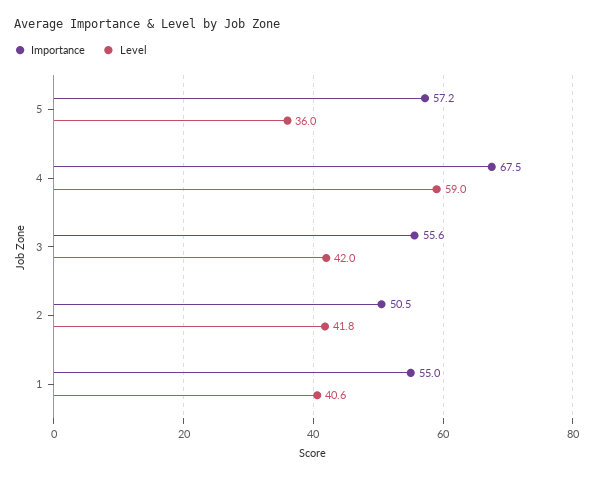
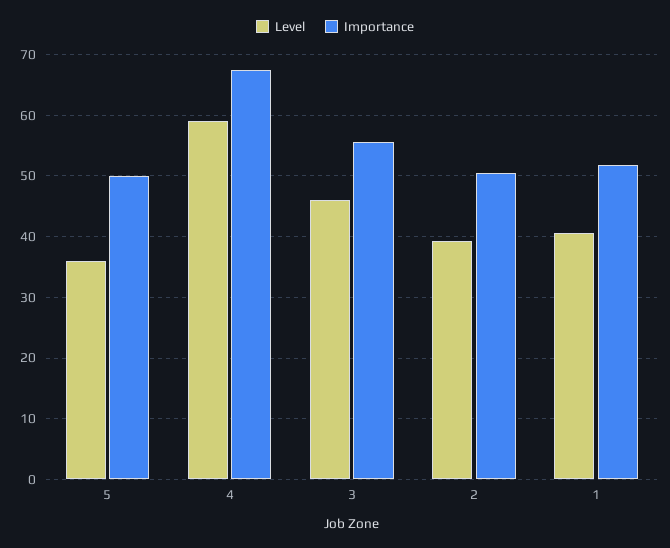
  {
    "Importance": {
-     "5": 57.2,
+     "5": 50,
      "4": 67.5,
      "3": 55.6,
      "2": 50.5,
-     "1": 55
+     "1": 52
    },
    "Level": {
      "5": 36,
      "4": 59,
-     "3": 42,
+     "3": 46,
-     "2": 41.8,
+     "2": 39,
      "1": 40.6
    }
  }

